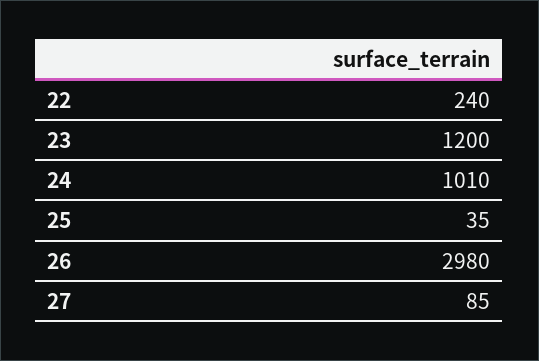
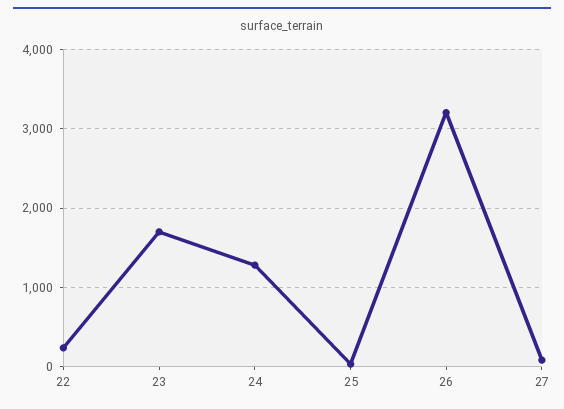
  {
    "22": 240,
-   "23": 1200,
+   "23": 1700,
-   "24": 1010,
+   "24": 1300,
    "25": 35,
-   "26": 2980,
+   "26": 3200,
    "27": 85
  }

